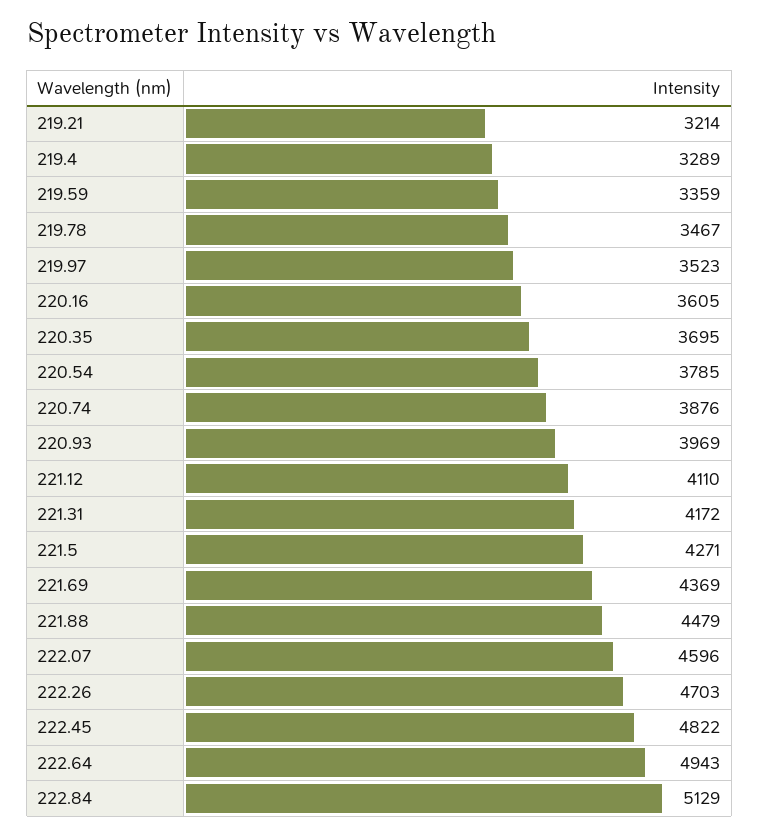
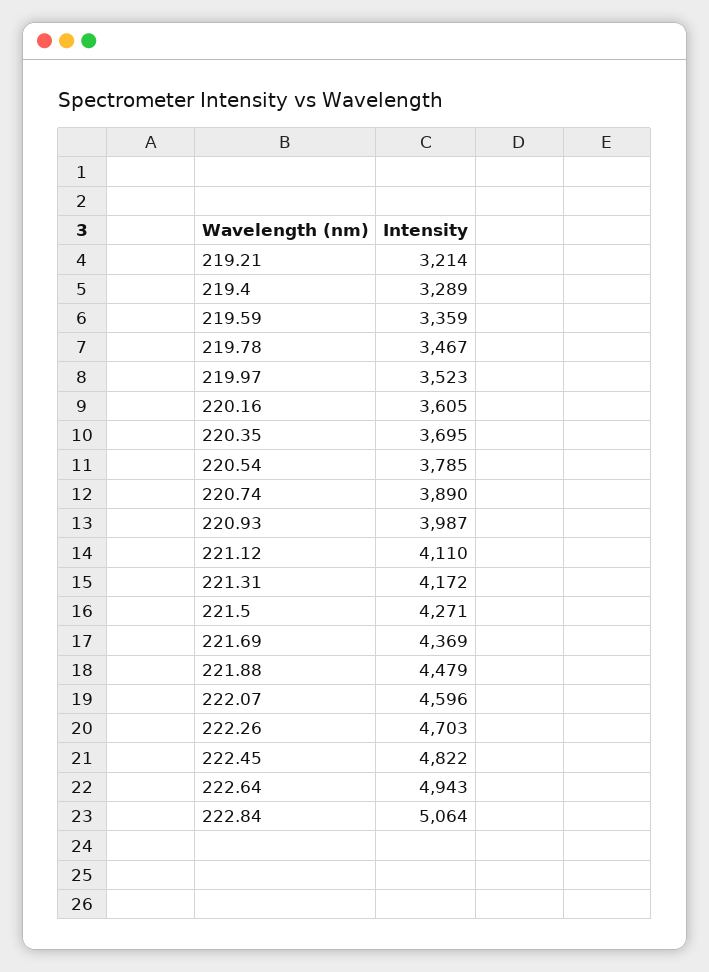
  {
    "219.21": 3214,
    "219.4": 3289,
    "219.59": 3359,
    "219.78": 3467,
    "219.97": 3523,
    "220.16": 3605,
    "220.35": 3695,
    "220.54": 3785,
-   "220.74": 3876,
+   "220.74": 3890,
-   "220.93": 3969,
+   "220.93": 3987,
    "221.12": 4110,
    "221.31": 4172,
    "221.5": 4271,
    "221.69": 4369,
    "221.88": 4479,
    "222.07": 4596,
    "222.26": 4703,
    "222.45": 4822,
    "222.64": 4943,
-   "222.84": 5129
+   "222.84": 5064
  }

